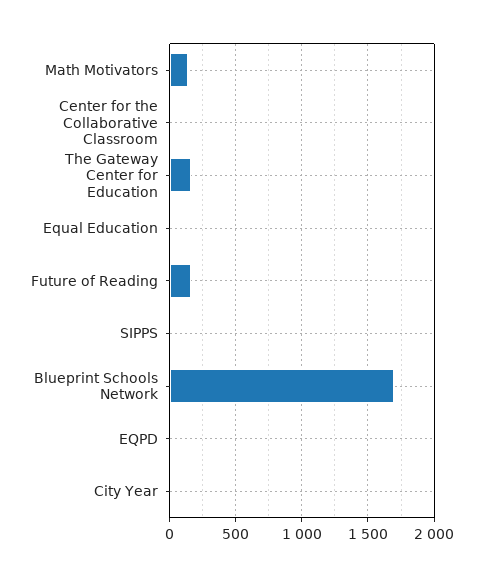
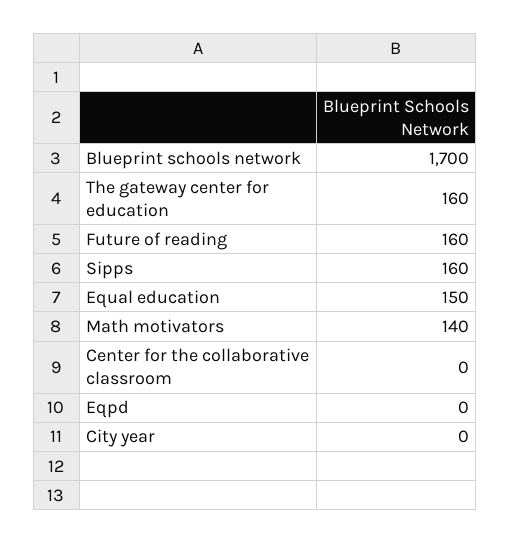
  {
    "Math Motivators": 140,
    "Center for the Collaborative Classroom": 0,
    "The Gateway Center for Education": 160,
-   "Equal Education": 0,
+   "Equal Education": 150,
    "Future of Reading": 160,
-   "SIPPS": 0,
+   "SIPPS": 160,
    "Blueprint Schools Network": 1700,
    "EQPD": 0,
    "City Year": 0
  }

